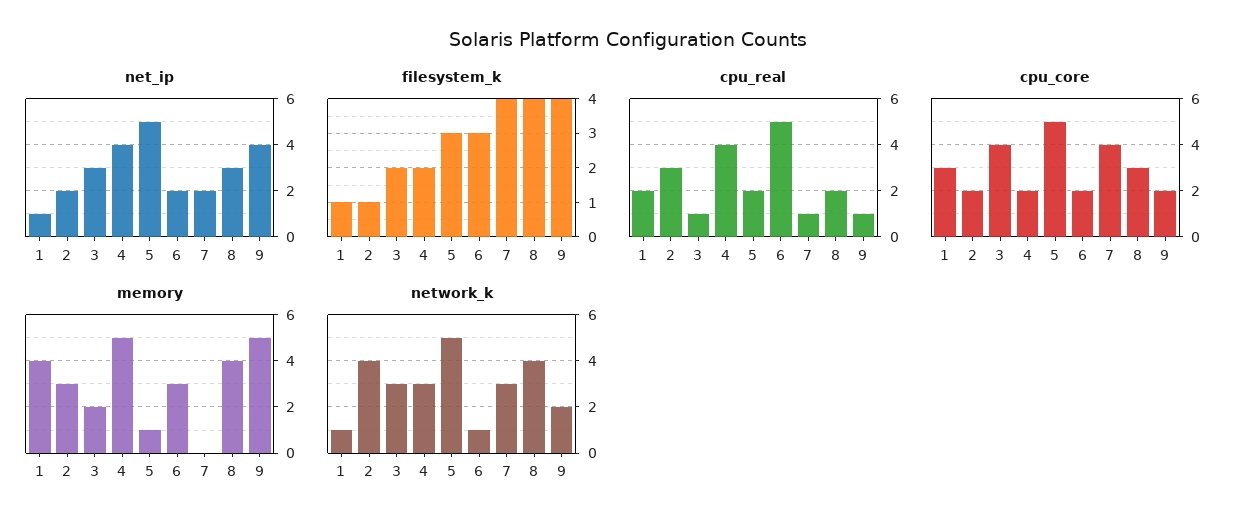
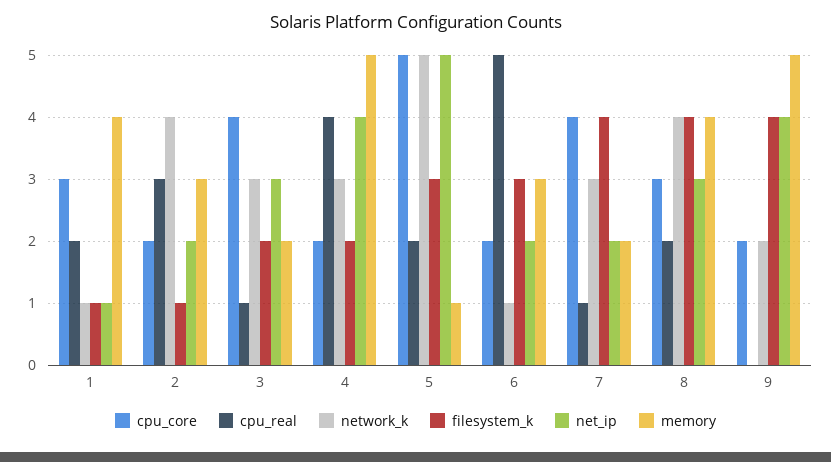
  {
    "net_ip": {
      "1": 1,
      "2": 2,
      "3": 3,
      "4": 4,
      "5": 5,
      "6": 2,
      "7": 2,
      "8": 3,
      "9": 4
    },
    "filesystem_k": {
      "1": 1,
      "2": 1,
      "3": 2,
      "4": 2,
      "5": 3,
      "6": 3,
      "7": 4,
      "8": 4,
      "9": 4
    },
    "cpu_real": {
      "1": 2,
      "2": 3,
      "3": 1,
      "4": 4,
      "5": 2,
      "6": 5,
      "7": 1,
      "8": 2,
-     "9": 1
+     "9": 0
    },
    "cpu_core": {
      "1": 3,
      "2": 2,
      "3": 4,
      "4": 2,
      "5": 5,
      "6": 2,
      "7": 4,
      "8": 3,
      "9": 2
    },
    "memory": {
      "1": 4,
      "2": 3,
      "3": 2,
      "4": 5,
      "5": 1,
      "6": 3,
-     "7": 0,
+     "7": 2,
      "8": 4,
      "9": 5
    },
    "network_k": {
      "1": 1,
      "2": 4,
      "3": 3,
      "4": 3,
      "5": 5,
      "6": 1,
      "7": 3,
      "8": 4,
      "9": 2
    }
  }

